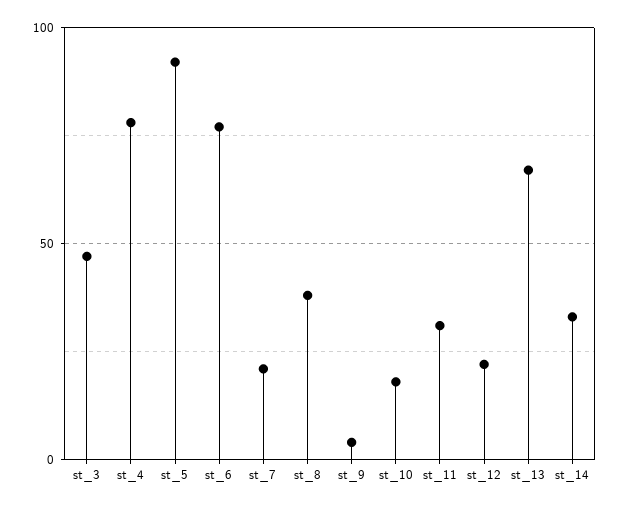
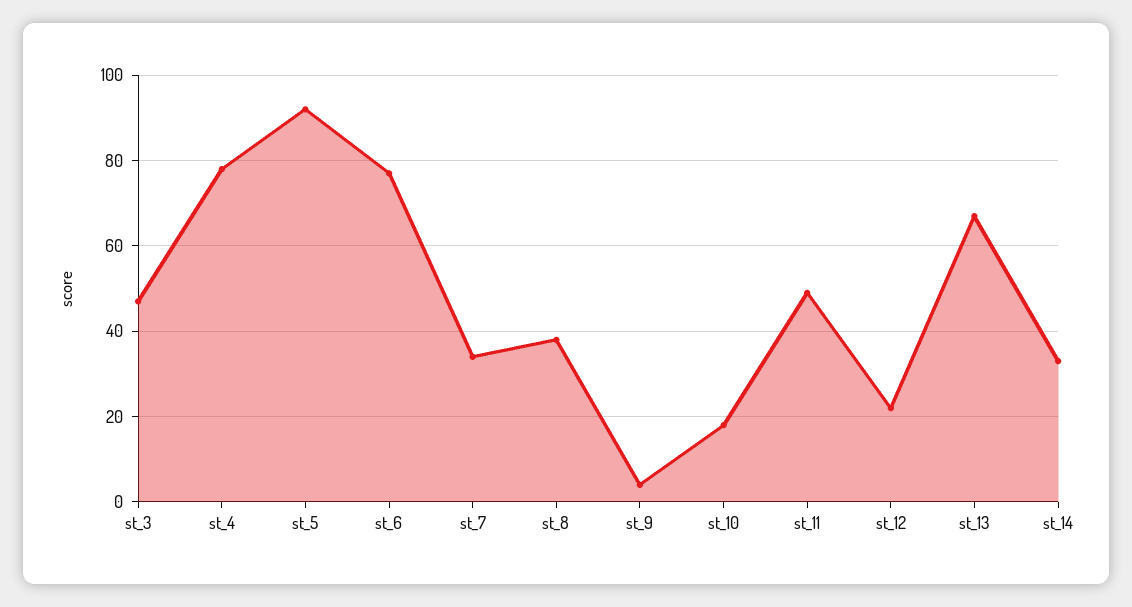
  {
    "st_3": 45,
    "st_4": 80,
    "st_5": 90,
    "st_6": 75,
-   "st_7": 20,
+   "st_7": 35,
    "st_8": 40,
    "st_9": 5,
    "st_10": 20,
-   "st_11": 30,
+   "st_11": 50,
    "st_12": 20,
    "st_13": 65,
    "st_14": 35
  }

